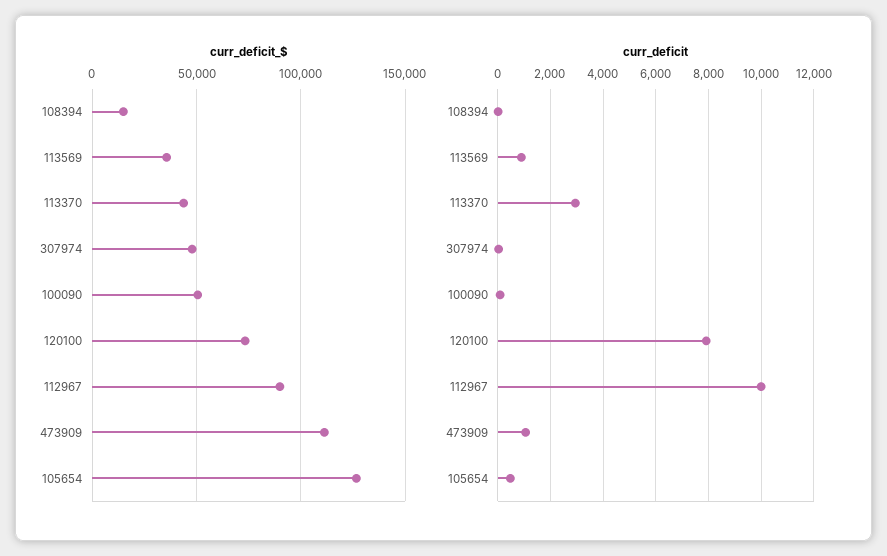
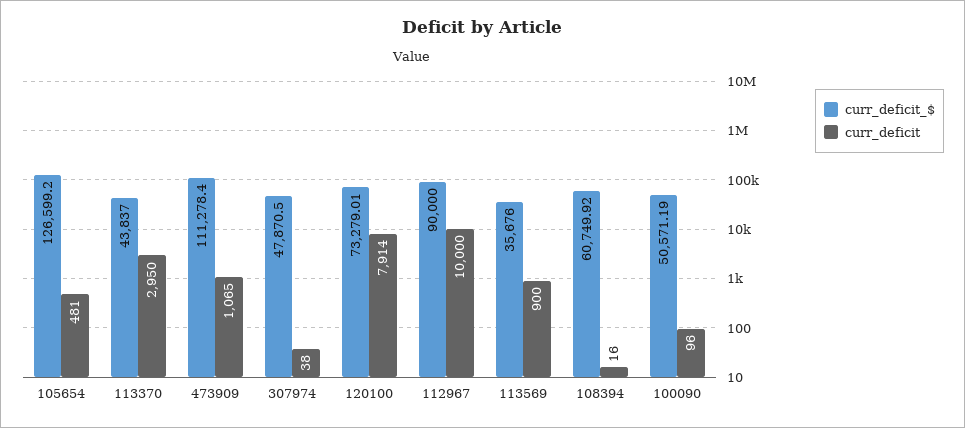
  {
    "curr_deficit_$": {
-     "108394": 15000,
+     "108394": 60749.92,
      "113569": 35676,
      "113370": 43837,
      "307974": 47870.5,
      "100090": 50571.19,
      "120100": 73279.01,
      "112967": 90000,
      "473909": 111278.4,
      "105654": 126599.2
    },
    "curr_deficit": {
      "108394": 16,
      "113569": 900,
      "113370": 2950,
      "307974": 38,
      "100090": 96,
      "120100": 7914,
      "112967": 10000,
      "473909": 1065,
      "105654": 481
    }
  }

